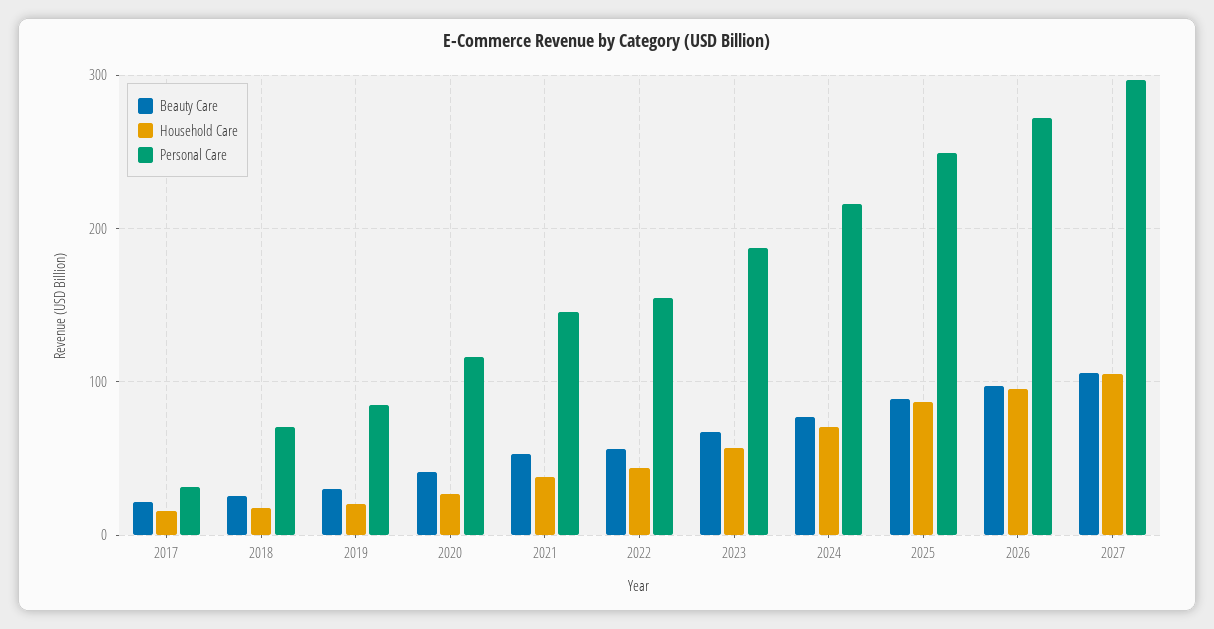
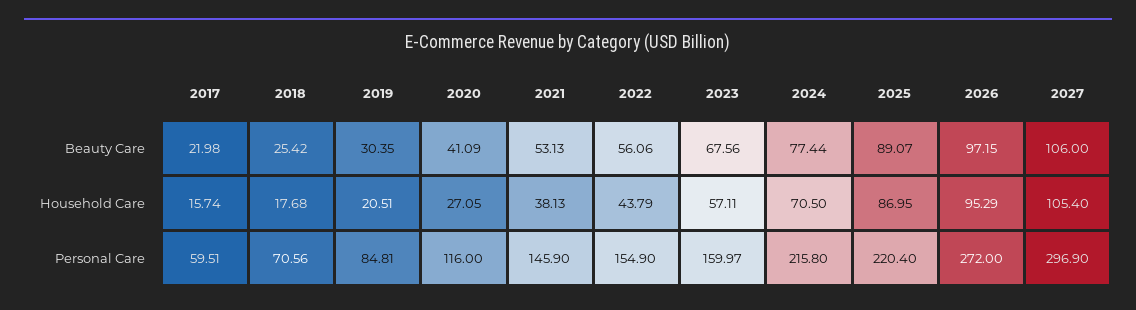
  {
    "Beauty Care": {
      "2017": 21.98,
      "2018": 25.42,
      "2019": 30.35,
      "2020": 41.09,
      "2021": 53.13,
      "2022": 56.06,
      "2023": 67.56,
      "2024": 77.44,
      "2025": 89.07,
      "2026": 97.15,
      "2027": 106
    },
    "Household Care": {
      "2017": 15.74,
      "2018": 17.68,
      "2019": 20.51,
      "2020": 27.05,
      "2021": 38.13,
      "2022": 43.79,
      "2023": 57.11,
      "2024": 70.5,
      "2025": 86.95,
      "2026": 95.29,
      "2027": 105.4
    },
    "Personal Care": {
-     "2017": 30,
+     "2017": 59.51,
      "2018": 70.56,
      "2019": 84.81,
      "2020": 116,
      "2021": 145.9,
      "2022": 154.9,
-     "2023": 190,
+     "2023": 159.97,
      "2024": 215.8,
-     "2025": 250,
+     "2025": 220.4,
      "2026": 272,
      "2027": 296.9
    }
  }

